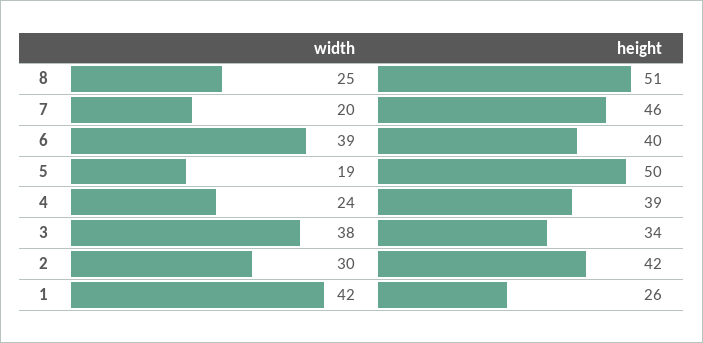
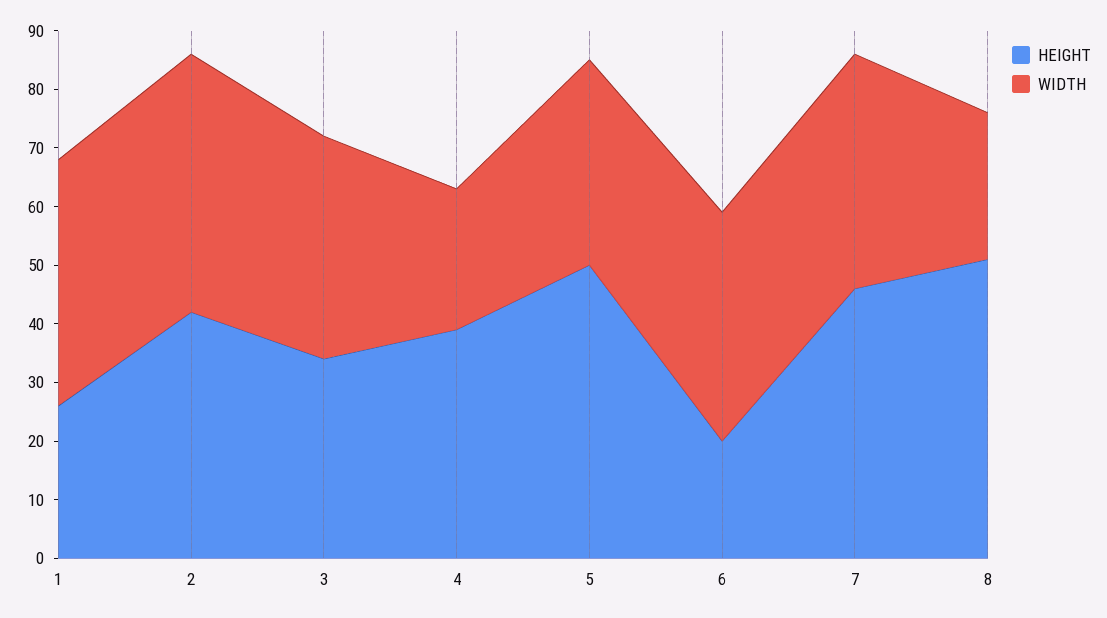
  {
    "width": {
      "8": 25,
-     "7": 20,
+     "7": 40,
      "6": 39,
-     "5": 19,
+     "5": 35,
      "4": 24,
      "3": 38,
-     "2": 30,
+     "2": 45,
      "1": 42
    },
    "height": {
      "8": 51,
      "7": 46,
-     "6": 40,
+     "6": 20,
      "5": 50,
      "4": 39,
      "3": 34,
      "2": 42,
      "1": 26
    }
  }

